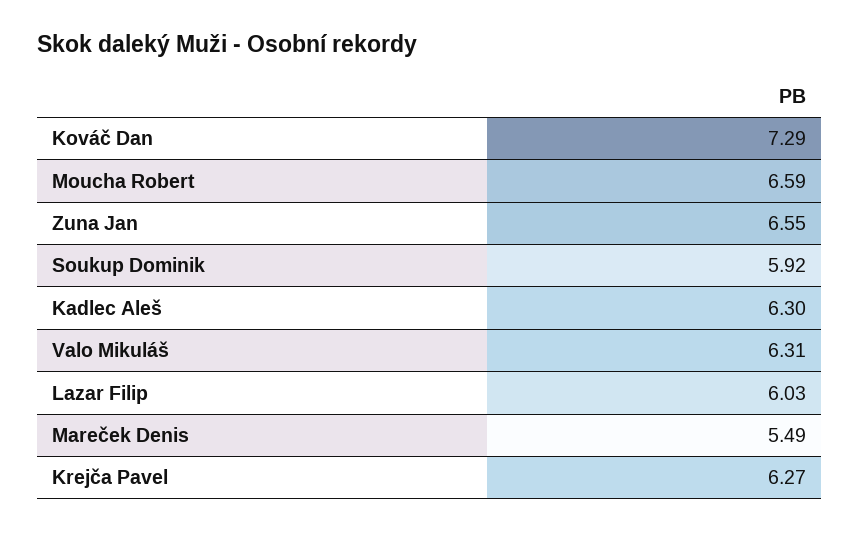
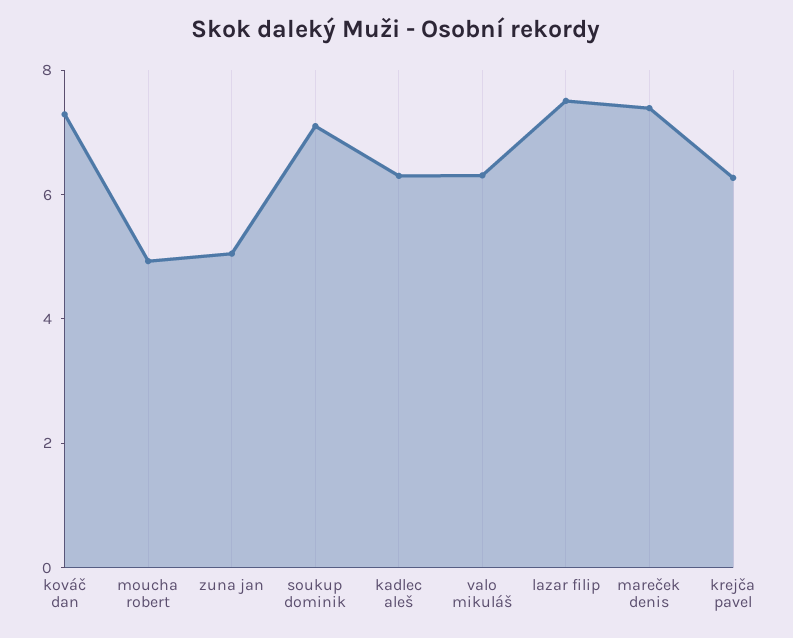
  {
    "Kováč Dan": 7.29,
-   "Moucha Robert": 6.59,
+   "Moucha Robert": 5,
-   "Zuna Jan": 6.55,
+   "Zuna Jan": 5,
-   "Soukup Dominik": 5.92,
+   "Soukup Dominik": 7,
    "Kadlec Aleš": 6.3,
    "Valo Mikuláš": 6.31,
-   "Lazar Filip": 6.03,
+   "Lazar Filip": 7.5,
-   "Mareček Denis": 5.49,
+   "Mareček Denis": 7.5,
    "Krejča Pavel": 6.27
  }

